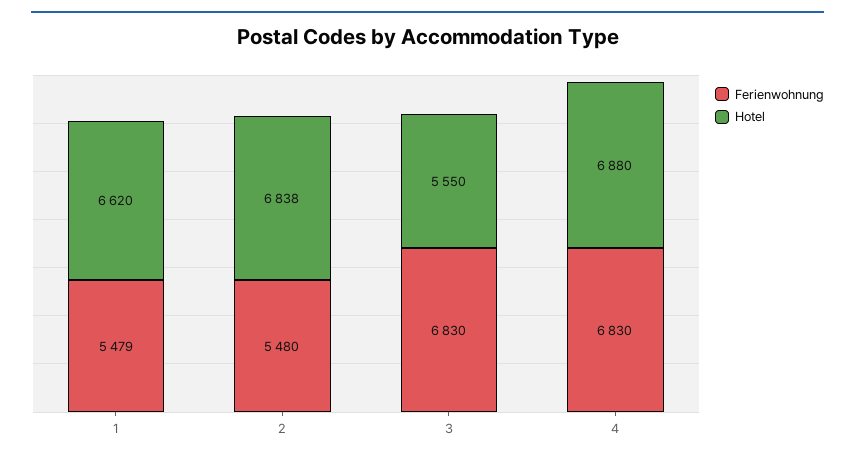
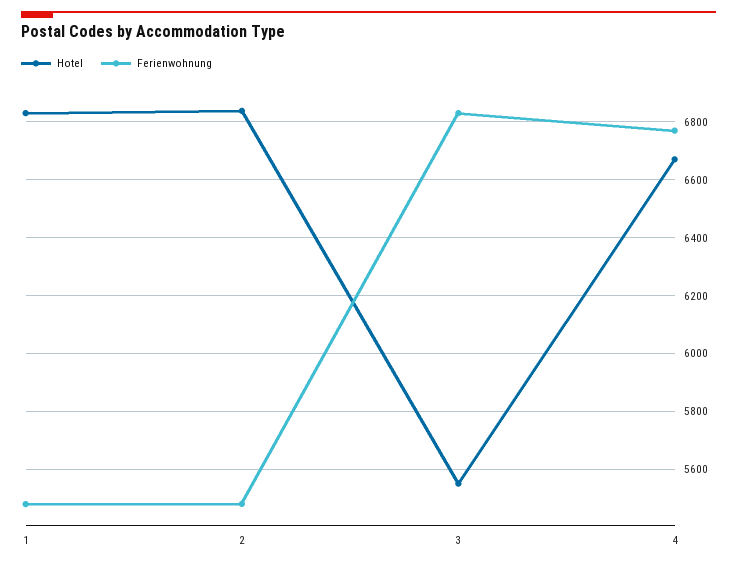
  {
    "Ferienwohnung": {
      "1": 5479,
      "2": 5480,
      "3": 6830,
-     "4": 6830
+     "4": 6775
    },
    "Hotel": {
-     "1": 6620,
+     "1": 6825,
      "2": 6838,
      "3": 5550,
-     "4": 6880
+     "4": 6675
    }
  }

